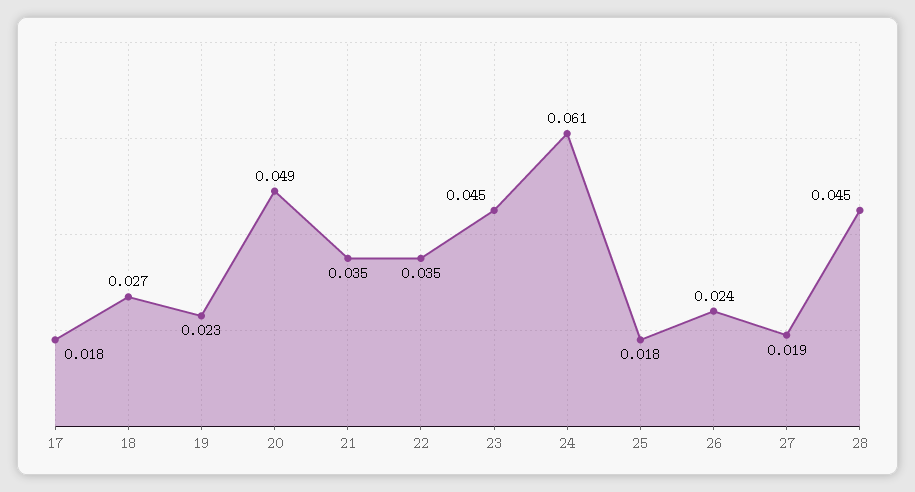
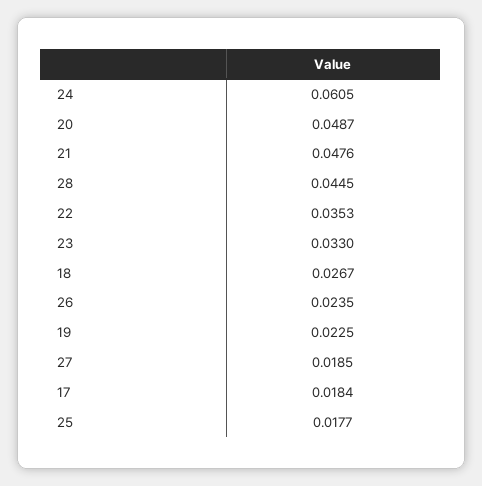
  {
    "17": 0.0184,
    "18": 0.0267,
    "19": 0.0225,
    "20": 0.0487,
-   "21": 0.035,
+   "21": 0.0476,
    "22": 0.0353,
-   "23": 0.045,
+   "23": 0.033,
    "24": 0.0605,
    "25": 0.0177,
    "26": 0.0235,
    "27": 0.0185,
    "28": 0.0445
  }

